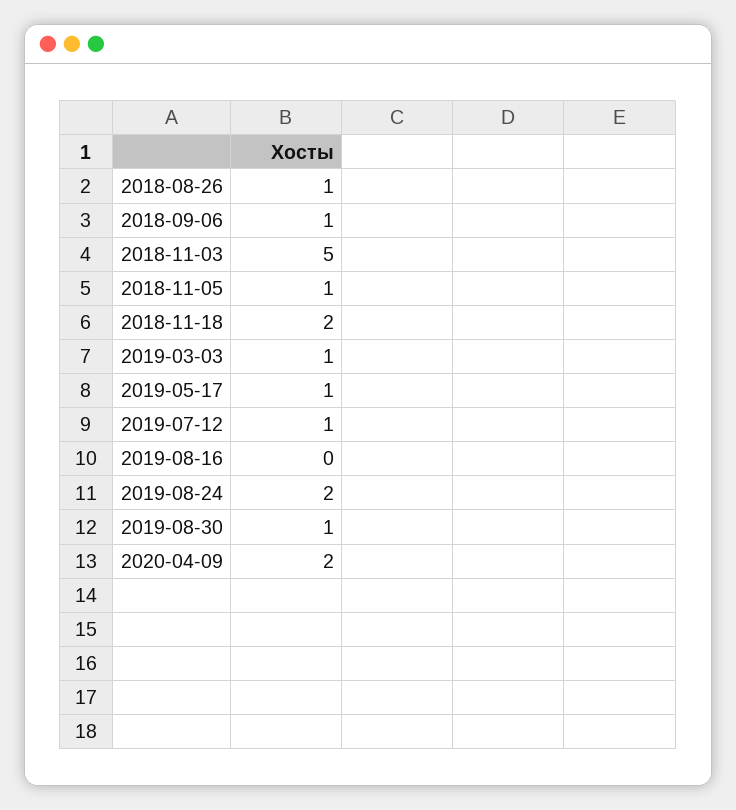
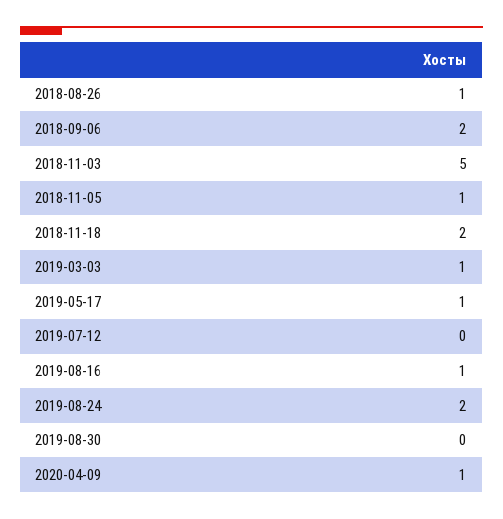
  {
    "2018-08-26": 1,
-   "2018-09-06": 1,
+   "2018-09-06": 2,
    "2018-11-03": 5,
    "2018-11-05": 1,
    "2018-11-18": 2,
    "2019-03-03": 1,
    "2019-05-17": 1,
-   "2019-07-12": 1,
+   "2019-07-12": 0,
-   "2019-08-16": 0,
+   "2019-08-16": 1,
    "2019-08-24": 2,
-   "2019-08-30": 1,
+   "2019-08-30": 0,
-   "2020-04-09": 2
+   "2020-04-09": 1
  }

